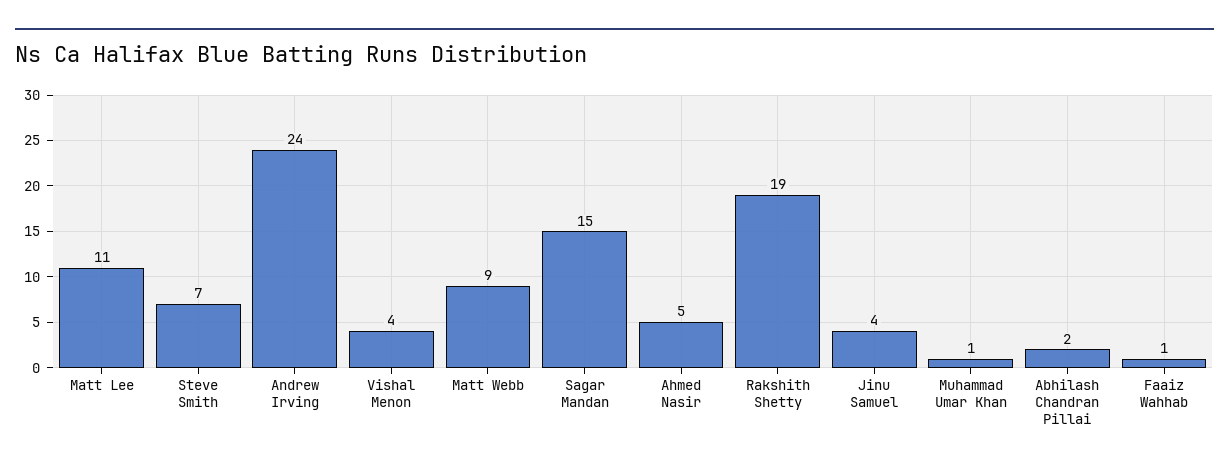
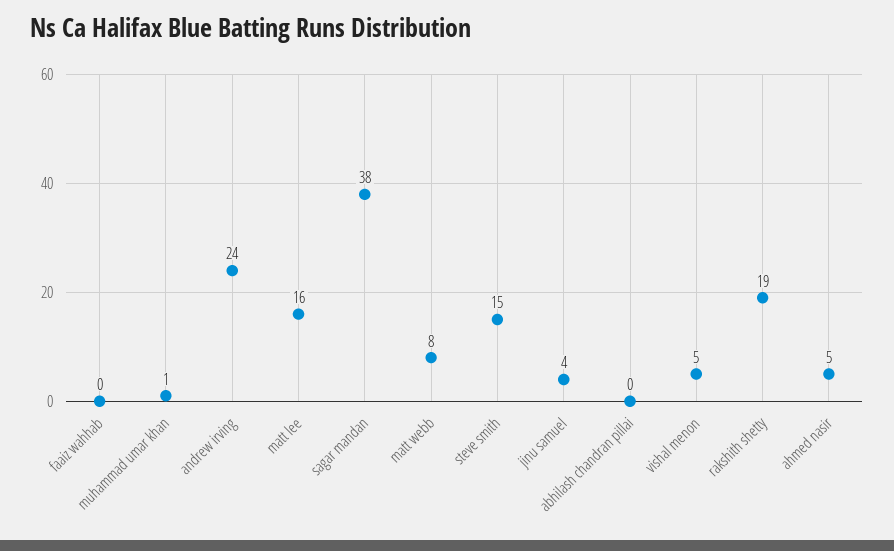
  {
-   "Matt Lee": 11,
+   "Matt Lee": 16,
-   "Steve Smith": 7,
+   "Steve Smith": 15,
    "Andrew Irving": 24,
-   "Vishal Menon": 4,
+   "Vishal Menon": 5,
-   "Matt Webb": 9,
+   "Matt Webb": 8,
-   "Sagar Mandan": 15,
+   "Sagar Mandan": 38,
    "Ahmed Nasir": 5,
    "Rakshith Shetty": 19,
    "Jinu Samuel": 4,
    "Muhammad Umar Khan": 1,
-   "Abhilash Chandran Pillai": 2,
+   "Abhilash Chandran Pillai": 0,
-   "Faaiz Wahhab": 1
+   "Faaiz Wahhab": 0
  }

